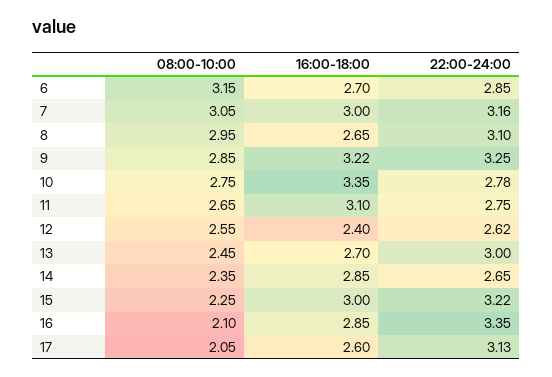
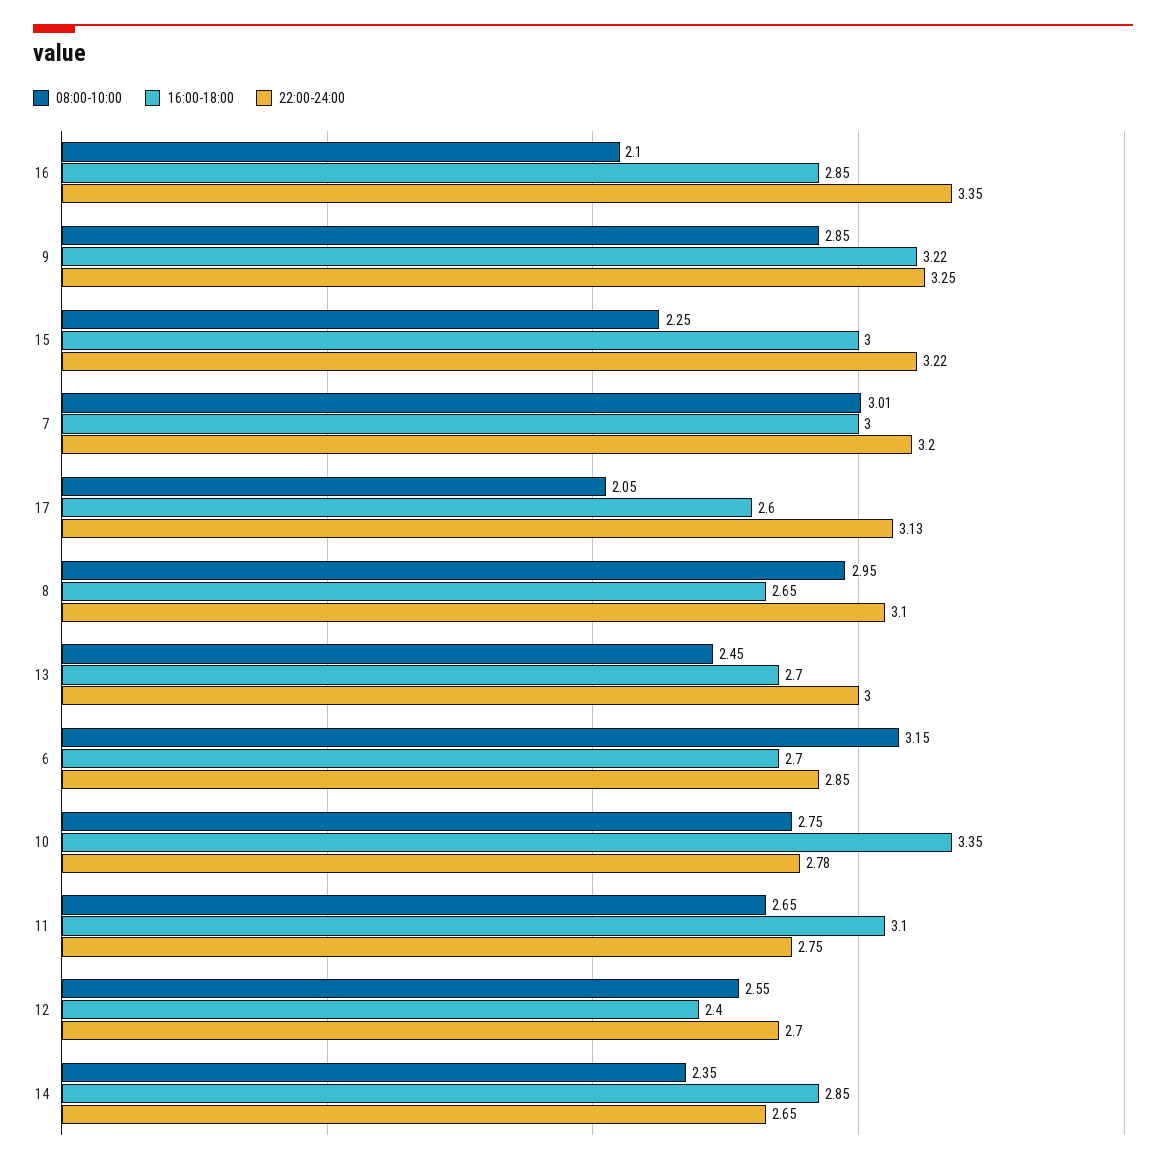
  {
    "08:00-10:00": {
      "6": 3.15,
-     "7": 3.05,
+     "7": 3.01,
      "8": 2.95,
      "9": 2.85,
      "10": 2.75,
      "11": 2.65,
      "12": 2.55,
      "13": 2.45,
      "14": 2.35,
      "15": 2.25,
      "16": 2.1,
      "17": 2.05
    },
    "16:00-18:00": {
      "6": 2.7,
      "7": 3,
      "8": 2.65,
      "9": 3.22,
      "10": 3.35,
      "11": 3.1,
      "12": 2.4,
      "13": 2.7,
      "14": 2.85,
      "15": 3,
      "16": 2.85,
      "17": 2.6
    },
    "22:00-24:00": {
      "6": 2.85,
-     "7": 3.16,
+     "7": 3.2,
      "8": 3.1,
      "9": 3.25,
      "10": 2.78,
      "11": 2.75,
-     "12": 2.62,
+     "12": 2.7,
      "13": 3,
      "14": 2.65,
      "15": 3.22,
      "16": 3.35,
      "17": 3.13
    }
  }

